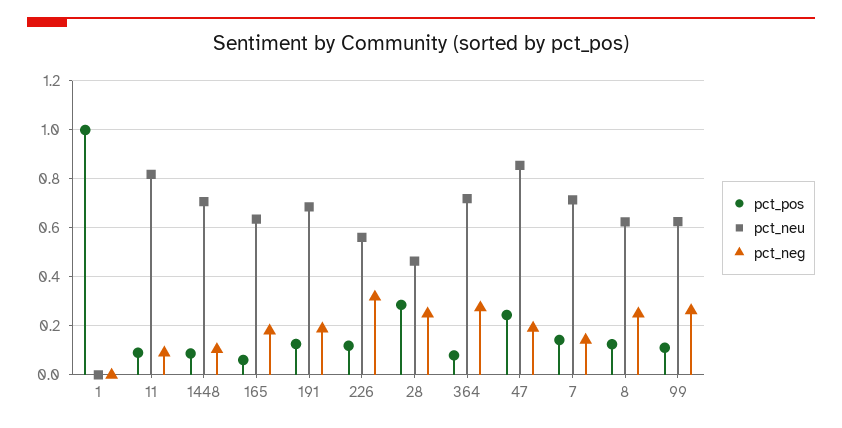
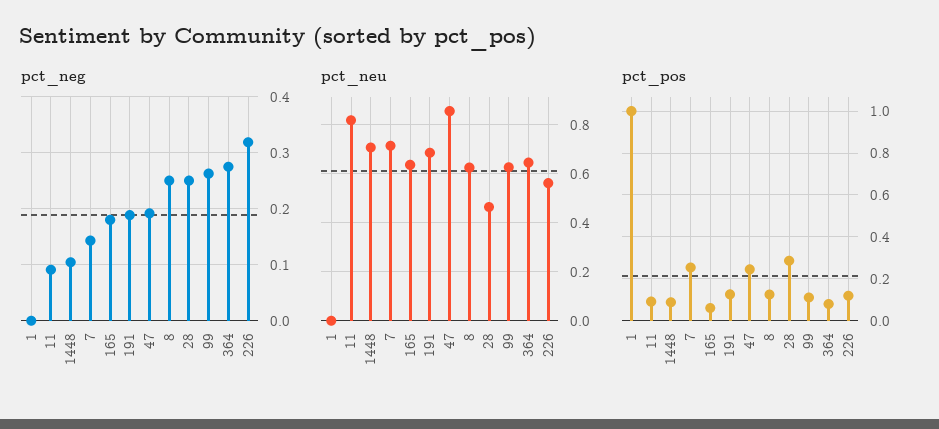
  {
    "pct_pos": {
      "1": 1,
      "11": 0.1,
      "1448": 0.1,
      "165": 0.05,
      "191": 0.125,
      "226": 0.125,
      "28": 0.275,
      "364": 0.075,
      "47": 0.25,
-     "7": 0.15,
+     "7": 0.25,
      "8": 0.125,
      "99": 0.1
    },
    "pct_neu": {
      "1": 0,
      "11": 0.825,
      "1448": 0.7,
      "165": 0.625,
      "191": 0.675,
      "226": 0.55,
      "28": 0.475,
-     "364": 0.725,
+     "364": 0.65,
      "47": 0.85,
      "7": 0.725,
      "8": 0.625,
      "99": 0.625
    },
    "pct_neg": {
      "1": 0,
      "11": 0.1,
      "1448": 0.1,
      "165": 0.18,
      "191": 0.18,
      "226": 0.32,
      "28": 0.26,
      "364": 0.28,
      "47": 0.2,
      "7": 0.14,
      "8": 0.26,
      "99": 0.26
    }
  }

